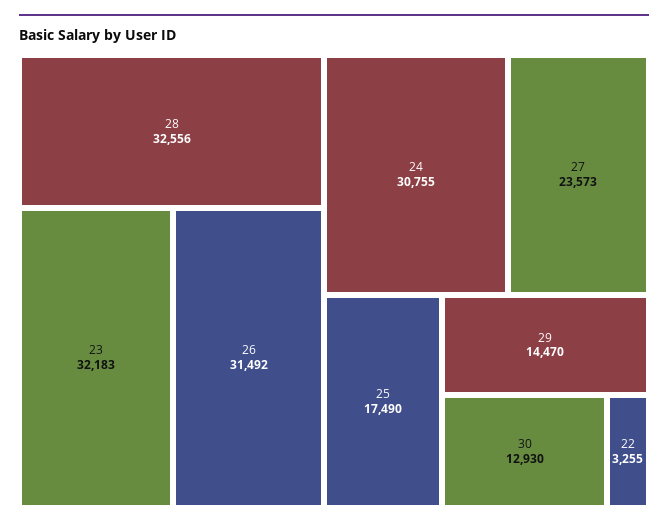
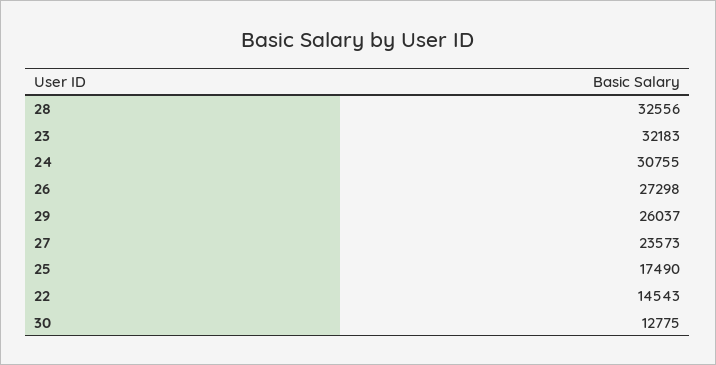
  {
    "28": 32556,
    "23": 32183,
-   "26": 31492,
+   "26": 27298,
    "24": 30755,
    "27": 23573,
    "25": 17490,
-   "29": 14470,
+   "29": 26037,
-   "30": 12930,
+   "30": 12775,
-   "22": 3255
+   "22": 14543
  }

